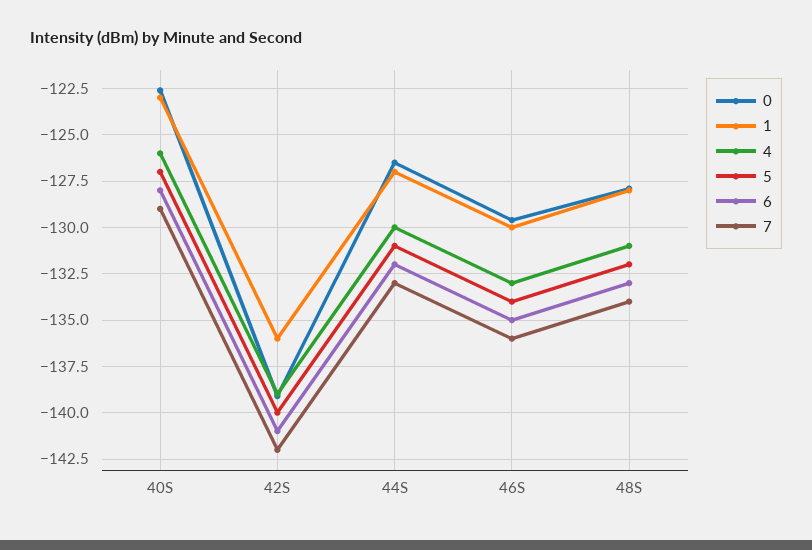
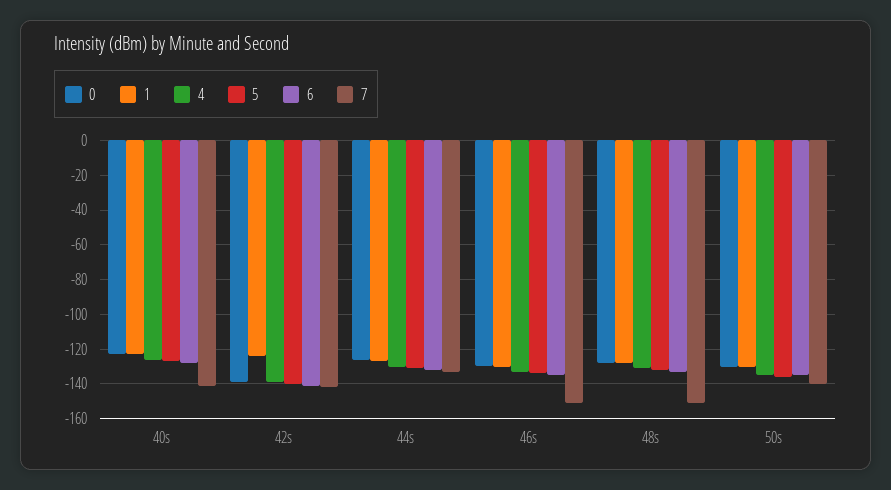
  {
    "0": {
      "40S": -122.5,
      "42S": -139,
      "44S": -126.5,
      "46S": -129.5,
-     "48S": -128
+     "48S": -128,
+     "50s": -130
    },
    "1": {
      "40S": -123,
-     "42S": -136,
+     "42S": -125,
      "44S": -127,
      "46S": -130,
-     "48S": -128
+     "48S": -128,
+     "50s": -130
    },
    "4": {
      "40S": -126,
      "42S": -139,
      "44S": -130,
      "46S": -133,
-     "48S": -131
+     "48S": -131,
+     "50s": -135
    },
    "5": {
      "40S": -127,
      "42S": -140,
      "44S": -131,
      "46S": -134,
-     "48S": -132
+     "48S": -132,
+     "50s": -135
    },
    "6": {
      "40S": -128,
      "42S": -141,
      "44S": -132,
      "46S": -135,
-     "48S": -133
+     "48S": -133,
+     "50s": -135
    },
    "7": {
-     "40S": -129,
+     "40S": -140,
      "42S": -142,
      "44S": -133,
-     "46S": -136,
+     "46S": -150,
-     "48S": -134
+     "48S": -150,
+     "50s": -140
    }
  }

